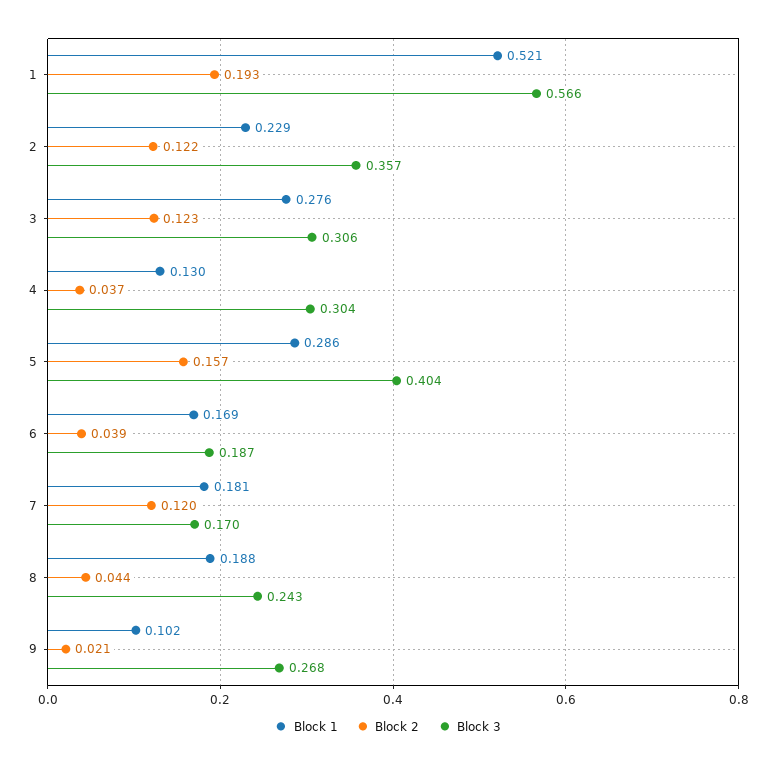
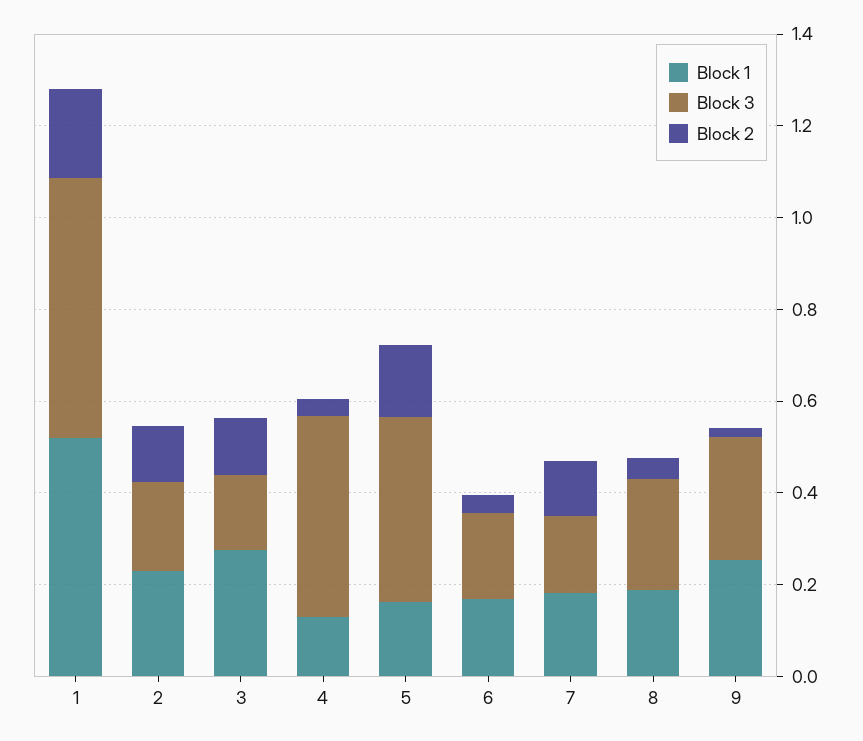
  {
    "Block 1": {
      "1": 0.521,
      "2": 0.229,
      "3": 0.276,
      "4": 0.13,
-     "5": 0.286,
+     "5": 0.15,
      "6": 0.169,
      "7": 0.181,
      "8": 0.188,
-     "9": 0.102
+     "9": 0.25
    },
    "Block 2": {
      "1": 0.193,
      "2": 0.122,
      "3": 0.123,
      "4": 0.037,
      "5": 0.157,
      "6": 0.039,
      "7": 0.12,
      "8": 0.044,
      "9": 0.021
    },
    "Block 3": {
      "1": 0.566,
-     "2": 0.357,
+     "2": 0.2,
-     "3": 0.306,
+     "3": 0.15,
-     "4": 0.304,
+     "4": 0.45,
      "5": 0.404,
      "6": 0.187,
      "7": 0.17,
      "8": 0.243,
      "9": 0.268
    }
  }

